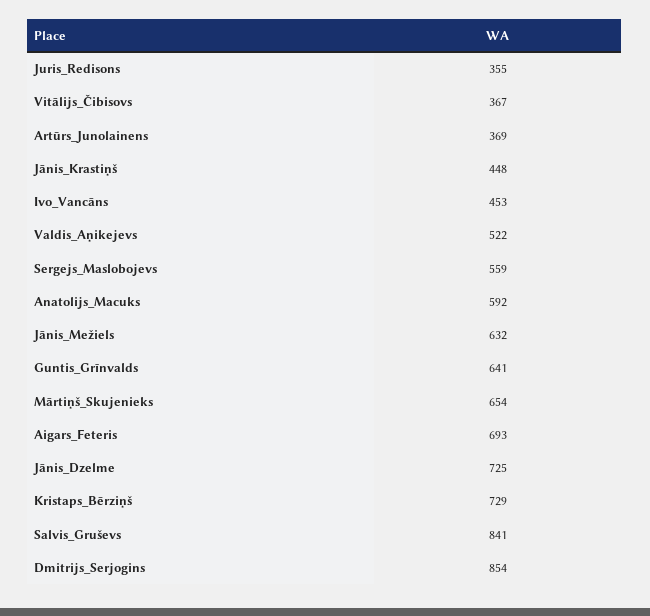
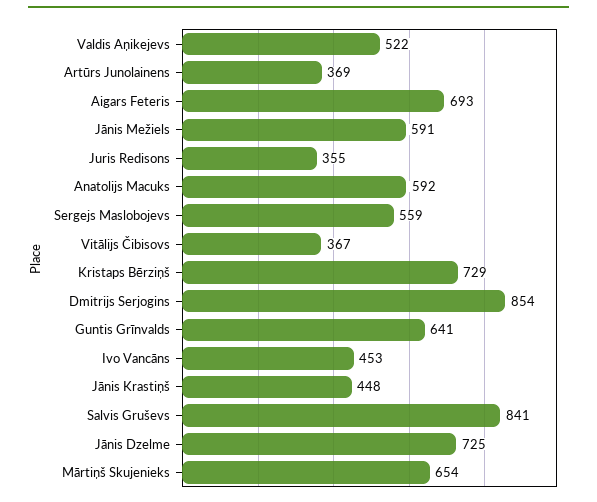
  {
    "Juris_Redisons": 355,
    "Vitālijs_Čibisovs": 367,
    "Artūrs_Junolainens": 369,
    "Jānis_Krastiņš": 448,
    "Ivo_Vancāns": 453,
    "Valdis_Aņikejevs": 522,
    "Sergejs_Maslobojevs": 559,
    "Anatolijs_Macuks": 592,
-   "Jānis_Mežiels": 632,
+   "Jānis_Mežiels": 591,
    "Guntis_Grīnvalds": 641,
    "Mārtiņš_Skujenieks": 654,
    "Aigars_Feteris": 693,
    "Jānis_Dzelme": 725,
    "Kristaps_Bērziņš": 729,
    "Salvis_Gruševs": 841,
    "Dmitrijs_Serjogins": 854
  }

